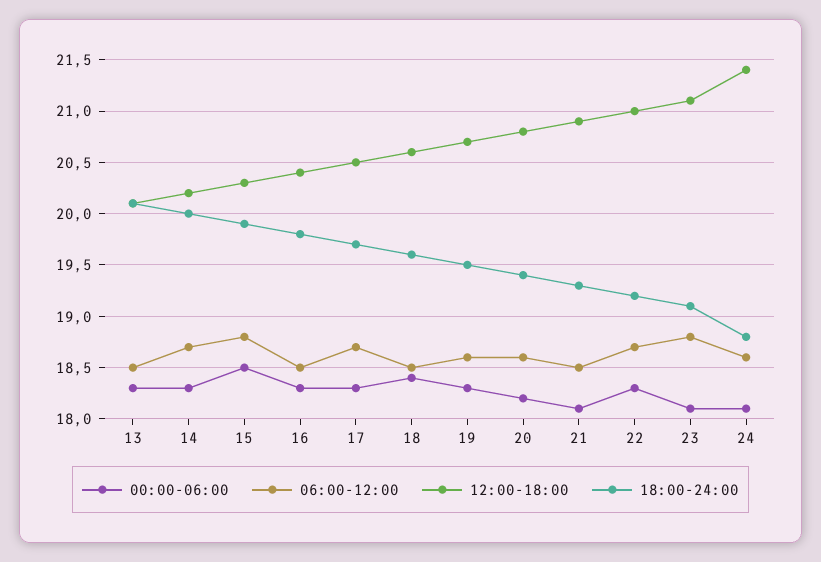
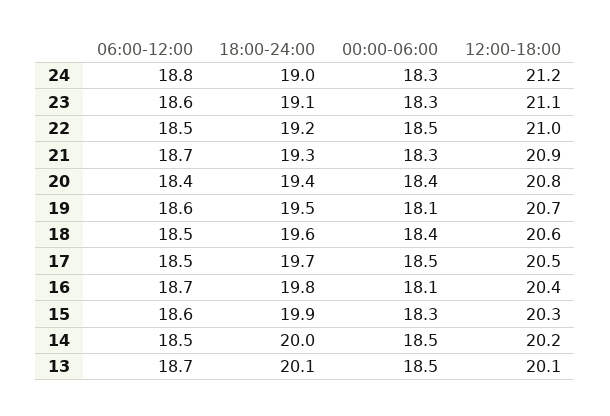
  {
    "00:00-06:00": {
-     "13": 18.3,
+     "13": 18.5,
-     "14": 18.3,
+     "14": 18.5,
-     "15": 18.5,
+     "15": 18.3,
-     "16": 18.3,
+     "16": 18.1,
-     "17": 18.3,
+     "17": 18.5,
      "18": 18.4,
-     "19": 18.3,
+     "19": 18.1,
-     "20": 18.2,
+     "20": 18.4,
-     "21": 18.1,
+     "21": 18.3,
-     "22": 18.3,
+     "22": 18.5,
-     "23": 18.1,
+     "23": 18.3,
-     "24": 18.1
+     "24": 18.3
    },
    "06:00-12:00": {
-     "13": 18.5,
+     "13": 18.7,
-     "14": 18.7,
+     "14": 18.5,
-     "15": 18.8,
+     "15": 18.6,
-     "16": 18.5,
+     "16": 18.7,
-     "17": 18.7,
+     "17": 18.5,
      "18": 18.5,
      "19": 18.6,
-     "20": 18.6,
+     "20": 18.4,
-     "21": 18.5,
+     "21": 18.7,
-     "22": 18.7,
+     "22": 18.5,
-     "23": 18.8,
+     "23": 18.6,
-     "24": 18.6
+     "24": 18.8
    },
    "12:00-18:00": {
      "13": 20.1,
      "14": 20.2,
      "15": 20.3,
      "16": 20.4,
      "17": 20.5,
      "18": 20.6,
      "19": 20.7,
      "20": 20.8,
      "21": 20.9,
      "22": 21,
      "23": 21.1,
-     "24": 21.4
+     "24": 21.2
    },
    "18:00-24:00": {
      "13": 20.1,
      "14": 20,
      "15": 19.9,
      "16": 19.8,
      "17": 19.7,
      "18": 19.6,
      "19": 19.5,
      "20": 19.4,
      "21": 19.3,
      "22": 19.2,
      "23": 19.1,
-     "24": 18.8
+     "24": 19
    }
  }

